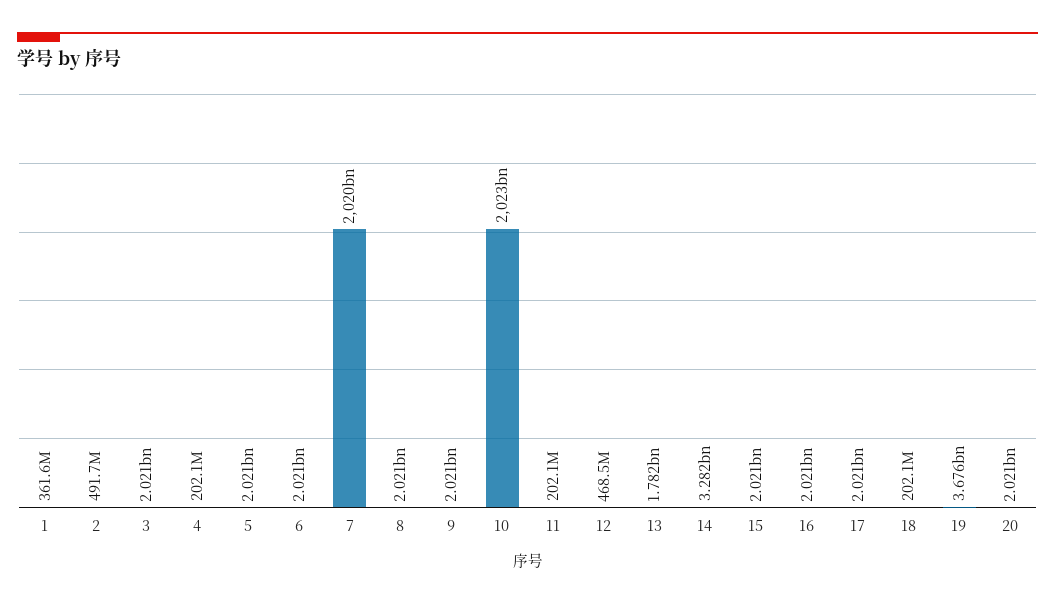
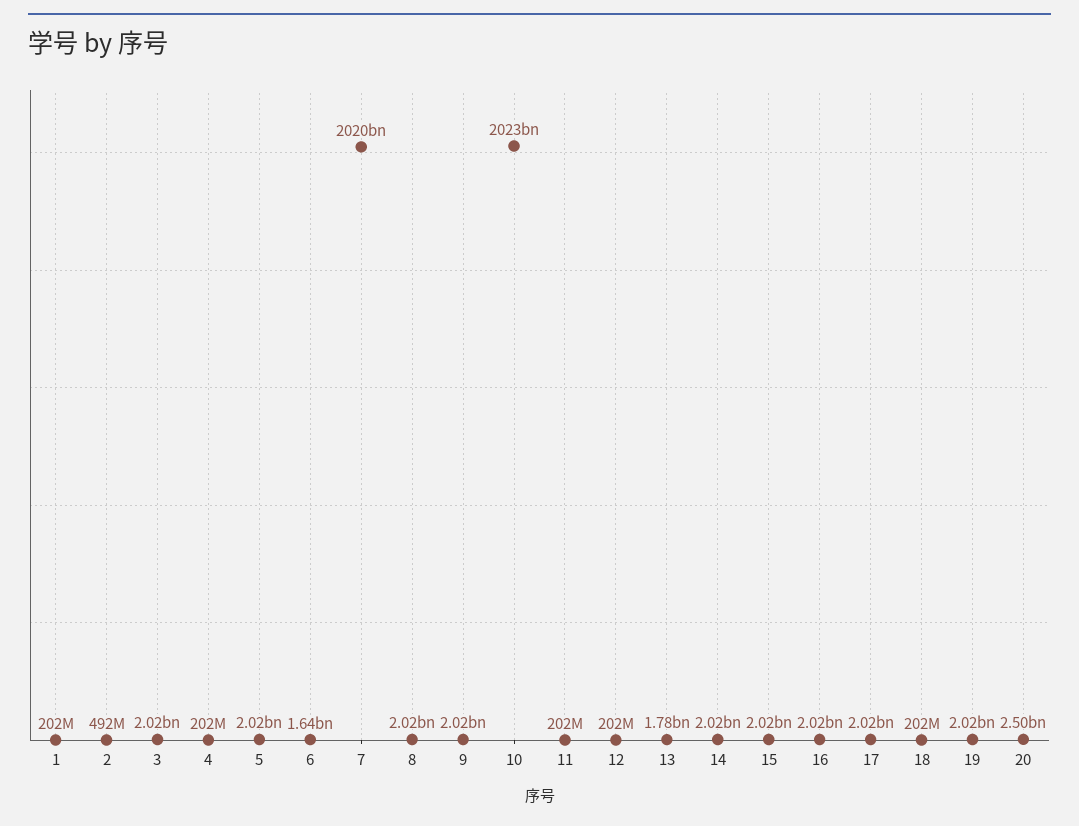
  {
-   "1": 361600000,
+   "1": 202000000,
    "2": 491700000,
    "3": 2021000000,
    "4": 202100000,
    "5": 2021000000,
-   "6": 2021000000,
+   "6": 1640000000,
    "7": 2020000000000,
    "8": 2021000000,
    "9": 2021000000,
    "10": 2023000000000,
    "11": 202100000,
-   "12": 468500000,
+   "12": 202000000,
    "13": 1782000000,
-   "14": 3282000000,
+   "14": 2020000000,
    "15": 2021000000,
    "16": 2021000000,
    "17": 2021000000,
    "18": 202100000,
-   "19": 3676000000,
+   "19": 2020000000,
-   "20": 2021000000
+   "20": 2500000000
  }

